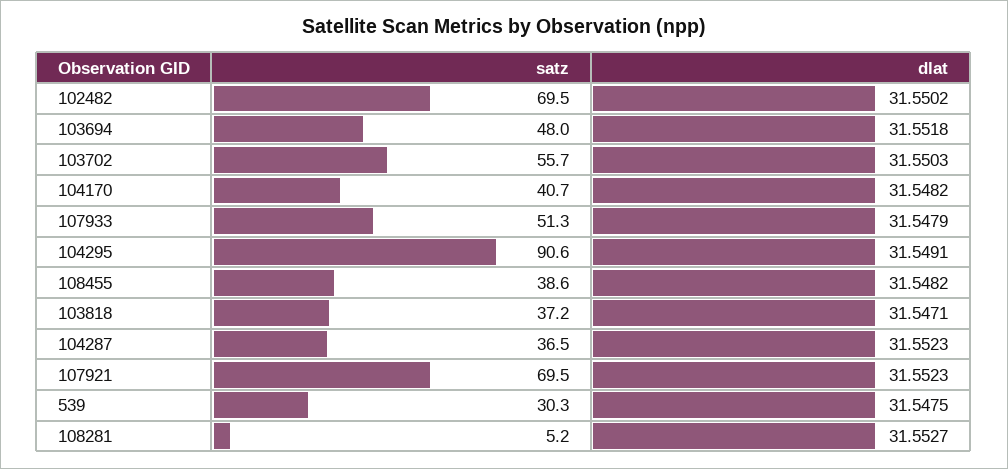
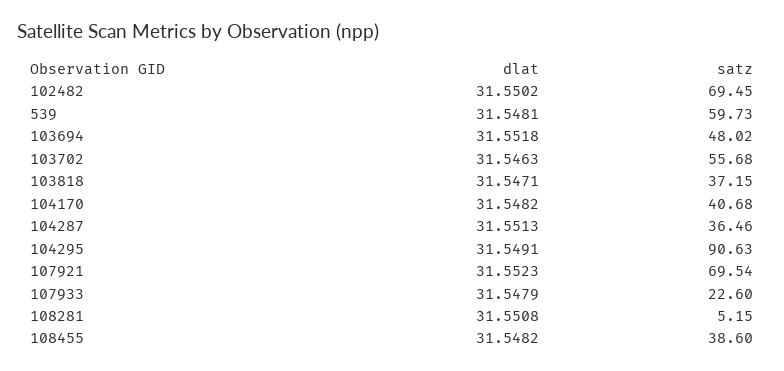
  {
    "satz": {
      "102482": 69.45,
      "103694": 48.02,
      "103702": 55.68,
      "104170": 40.68,
-     "107933": 51.3,
+     "107933": 22.6,
      "104295": 90.63,
      "108455": 38.6,
      "103818": 37.15,
      "104287": 36.46,
      "107921": 69.54,
-     "539": 30.3,
+     "539": 59.73,
      "108281": 5.15
    },
    "dlat": {
      "102482": 31.5502,
      "103694": 31.5518,
-     "103702": 31.5503,
+     "103702": 31.5463,
      "104170": 31.5482,
      "107933": 31.5479,
      "104295": 31.5491,
      "108455": 31.5482,
      "103818": 31.5471,
-     "104287": 31.5523,
+     "104287": 31.5513,
      "107921": 31.5523,
-     "539": 31.5475,
+     "539": 31.5481,
-     "108281": 31.5527
+     "108281": 31.5508
    }
  }

